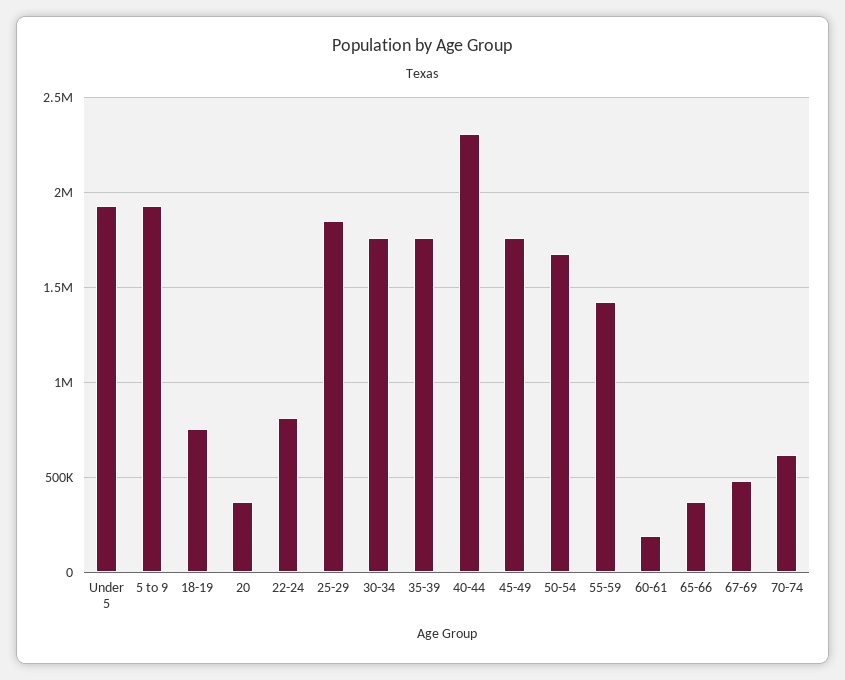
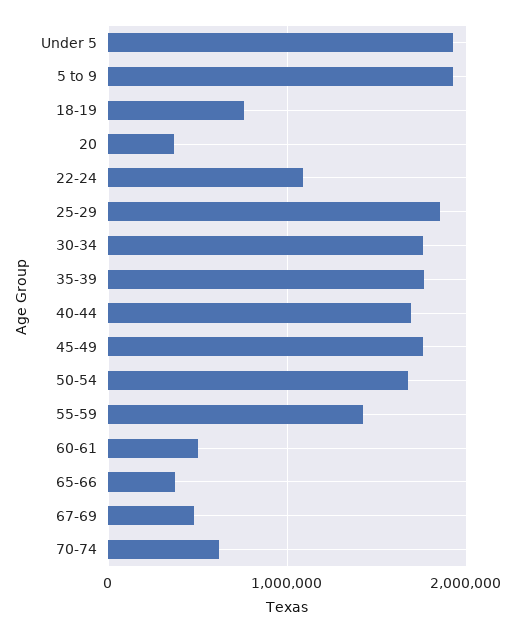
  {
    "Under 5": 1950000,
    "5 to 9": 1950000,
    "18-19": 750000,
    "20": 350000,
-   "22-24": 800000,
+   "22-24": 1100000,
    "25-29": 1850000,
    "30-34": 1750000,
    "35-39": 1750000,
-   "40-44": 2300000,
+   "40-44": 1700000,
    "45-49": 1750000,
    "50-54": 1650000,
    "55-59": 1400000,
-   "60-61": 200000,
+   "60-61": 500000,
    "65-66": 350000,
    "67-69": 500000,
    "70-74": 600000
  }

